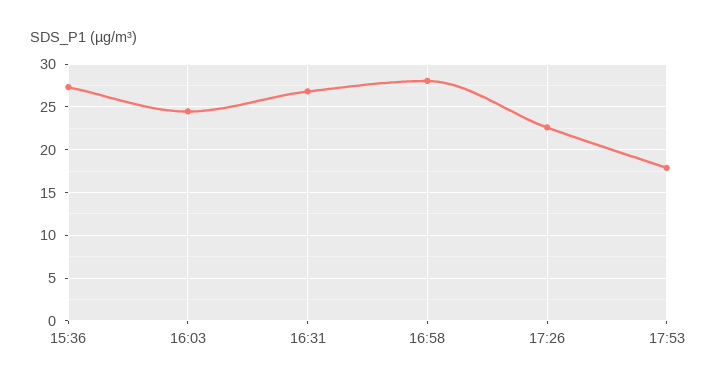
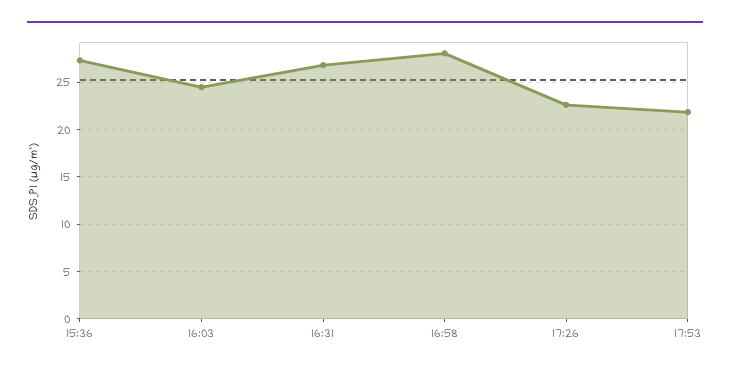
  {
    "15:36": 27,
    "16:03": 24,
    "16:31": 27,
    "16:58": 28,
    "17:26": 23,
-   "17:53": 18
+   "17:53": 22
  }

